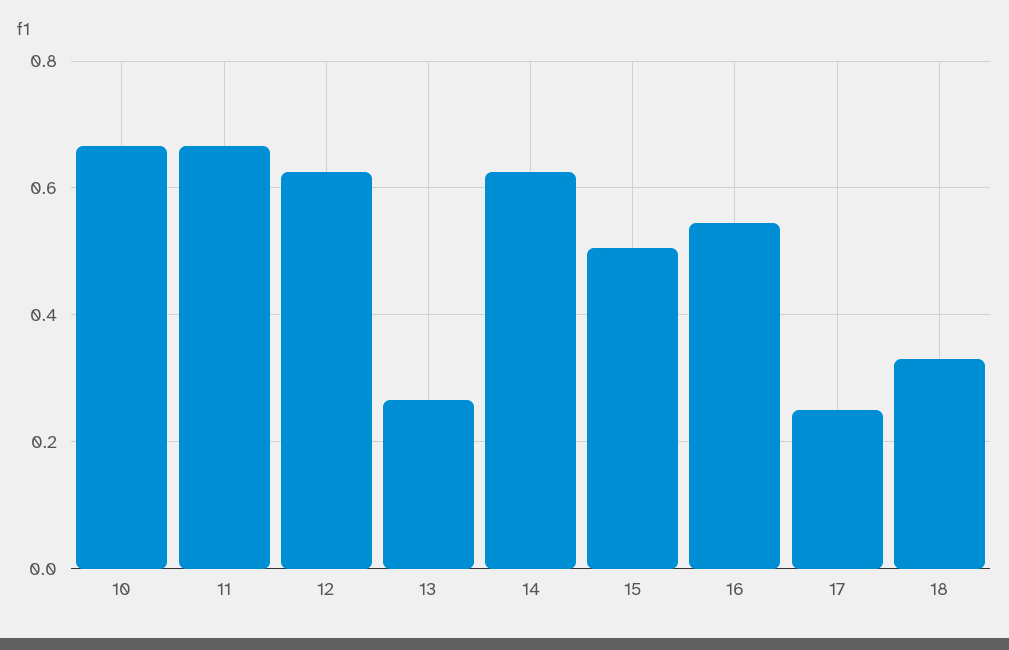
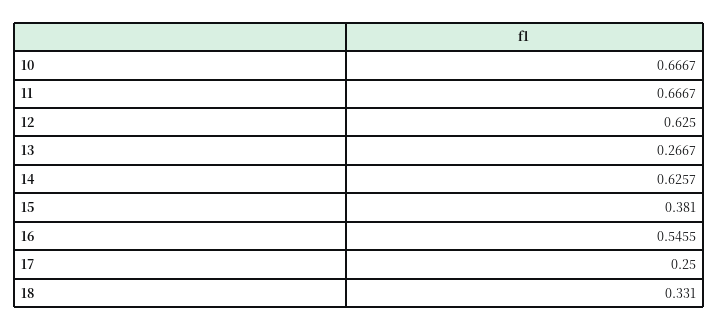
  {
    "10": 0.6667,
    "11": 0.6667,
    "12": 0.625,
    "13": 0.2667,
    "14": 0.6257,
-   "15": 0.5,
+   "15": 0.381,
    "16": 0.5455,
    "17": 0.25,
    "18": 0.331
  }

